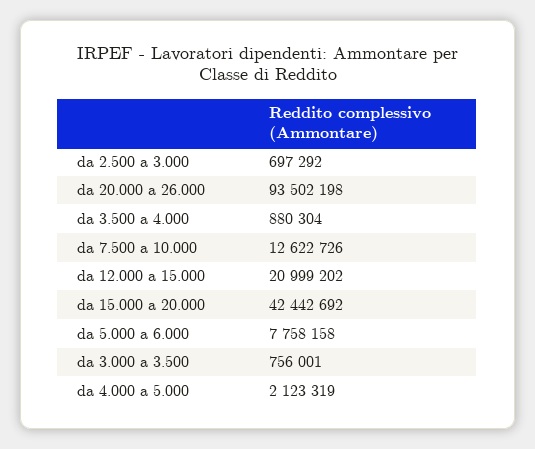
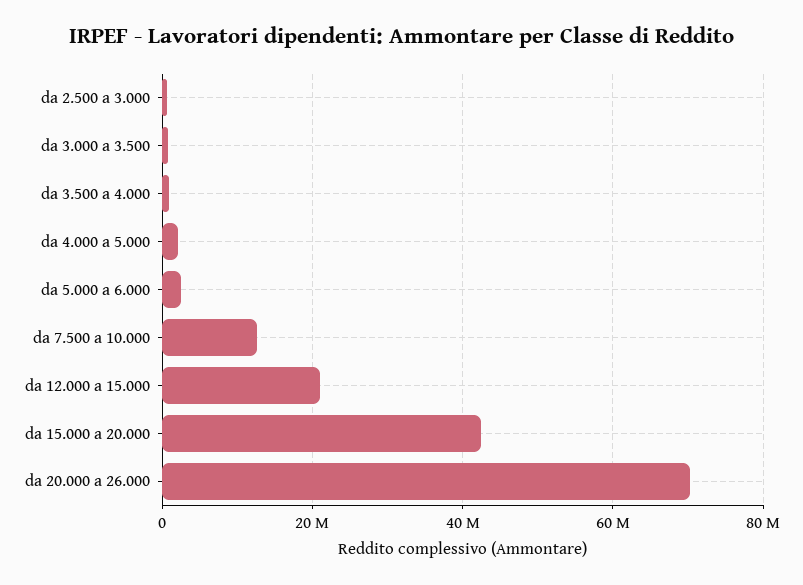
  {
    "da 2.500 a 3.000": 697292,
-   "da 20.000 a 26.000": 93502198,
+   "da 20.000 a 26.000": 70000000,
    "da 3.500 a 4.000": 880304,
    "da 7.500 a 10.000": 12622726,
    "da 12.000 a 15.000": 20999202,
    "da 15.000 a 20.000": 42442692,
-   "da 5.000 a 6.000": 7758158,
+   "da 5.000 a 6.000": 2000000,
    "da 3.000 a 3.500": 756001,
    "da 4.000 a 5.000": 2123319
  }

